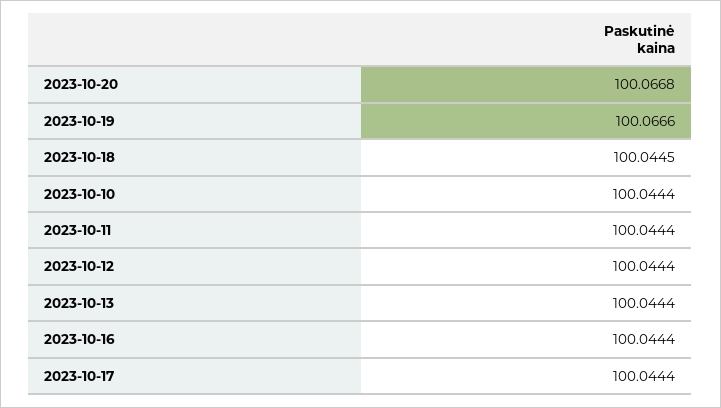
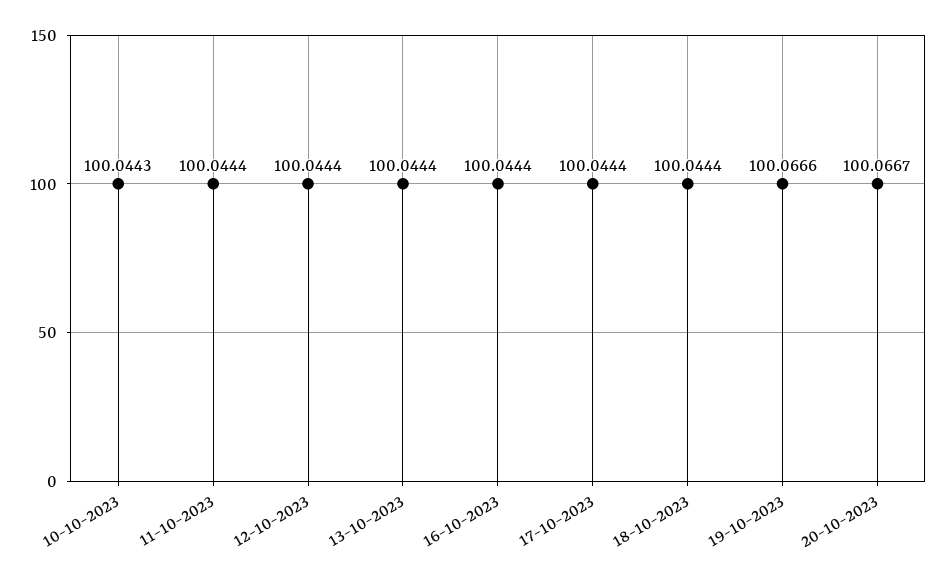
  {
-   "2023-10-20": 100.0668,
+   "2023-10-20": 100.0667,
    "2023-10-19": 100.0666,
-   "2023-10-18": 100.0445,
+   "2023-10-18": 100.0444,
-   "2023-10-10": 100.0444,
+   "2023-10-10": 100.0443,
    "2023-10-11": 100.0444,
    "2023-10-12": 100.0444,
    "2023-10-13": 100.0444,
    "2023-10-16": 100.0444,
    "2023-10-17": 100.0444
  }

